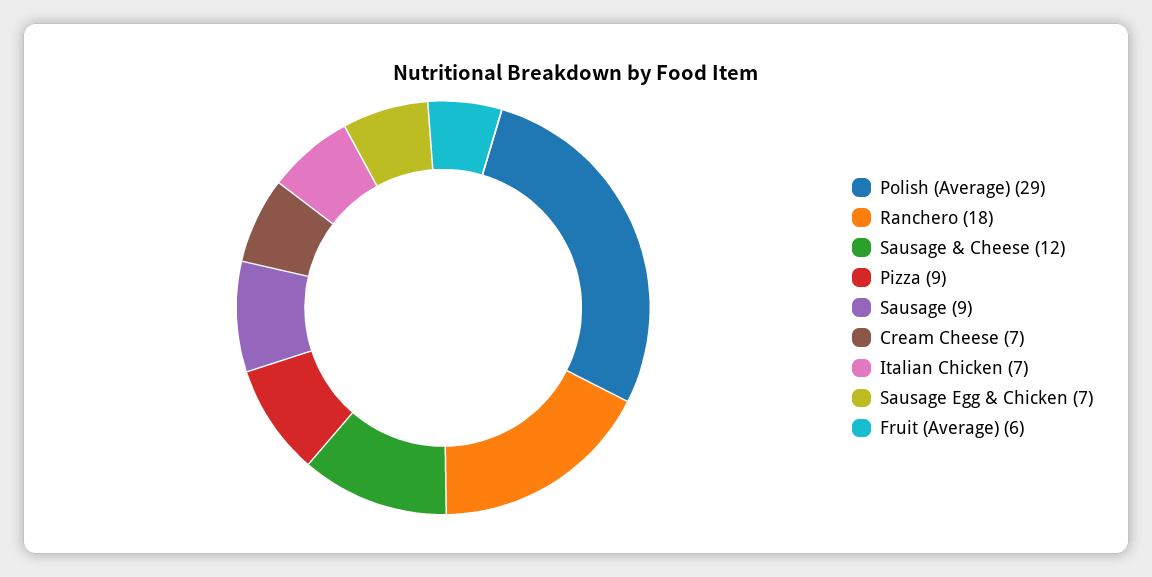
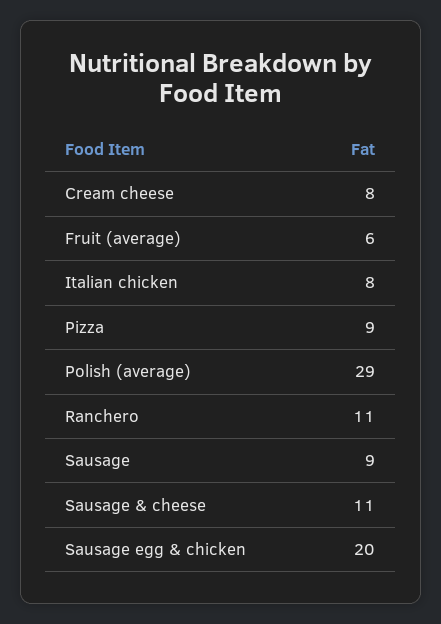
  {
    "Polish (Average)": 29,
-   "Ranchero": 18,
+   "Ranchero": 11,
-   "Sausage & Cheese": 12,
+   "Sausage & Cheese": 11,
    "Pizza": 9,
    "Sausage": 9,
-   "Cream Cheese": 7,
+   "Cream Cheese": 8,
-   "Italian Chicken": 7,
+   "Italian Chicken": 8,
-   "Sausage Egg & Chicken": 7,
+   "Sausage Egg & Chicken": 20,
    "Fruit (Average)": 6
  }

